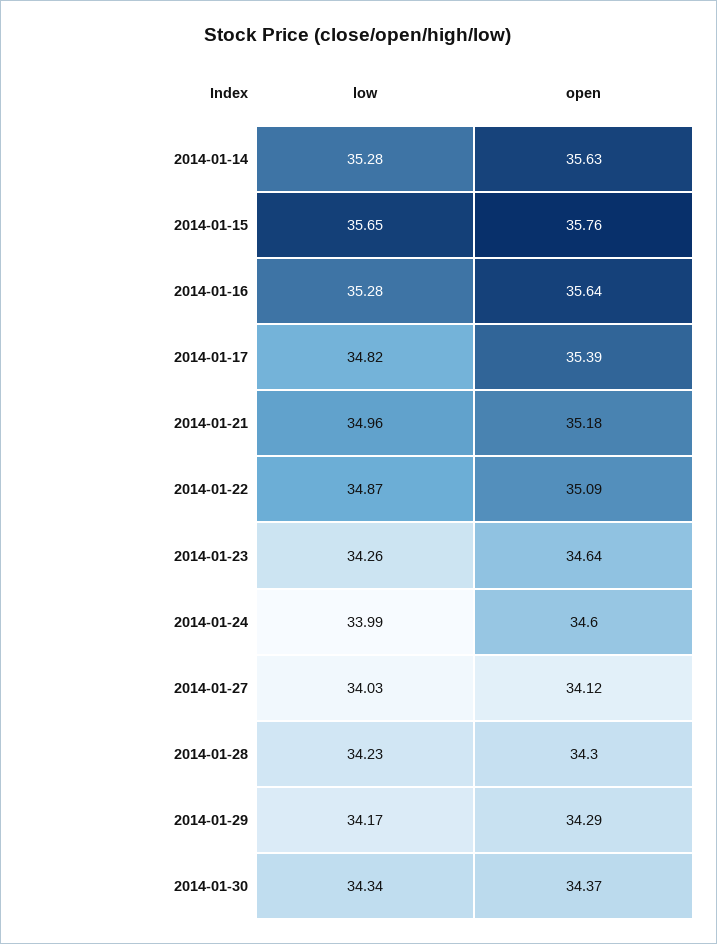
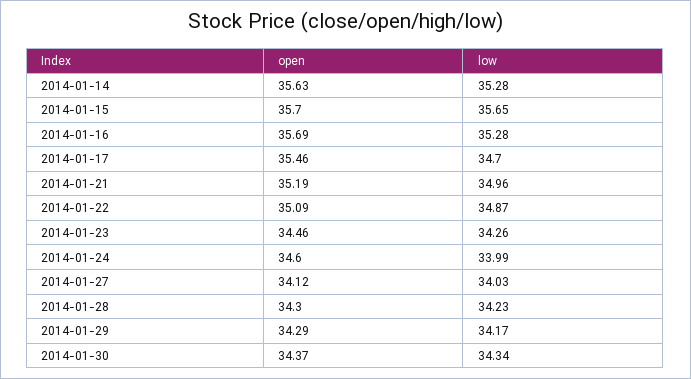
  {
    "low": {
      "2014-01-14": 35.28,
      "2014-01-15": 35.65,
      "2014-01-16": 35.28,
-     "2014-01-17": 34.82,
+     "2014-01-17": 34.7,
      "2014-01-21": 34.96,
      "2014-01-22": 34.87,
      "2014-01-23": 34.26,
      "2014-01-24": 33.99,
      "2014-01-27": 34.03,
      "2014-01-28": 34.23,
      "2014-01-29": 34.17,
      "2014-01-30": 34.34
    },
    "open": {
      "2014-01-14": 35.63,
-     "2014-01-15": 35.76,
+     "2014-01-15": 35.7,
-     "2014-01-16": 35.64,
+     "2014-01-16": 35.69,
-     "2014-01-17": 35.39,
+     "2014-01-17": 35.46,
-     "2014-01-21": 35.18,
+     "2014-01-21": 35.19,
      "2014-01-22": 35.09,
-     "2014-01-23": 34.64,
+     "2014-01-23": 34.46,
      "2014-01-24": 34.6,
      "2014-01-27": 34.12,
      "2014-01-28": 34.3,
      "2014-01-29": 34.29,
      "2014-01-30": 34.37
    }
  }

